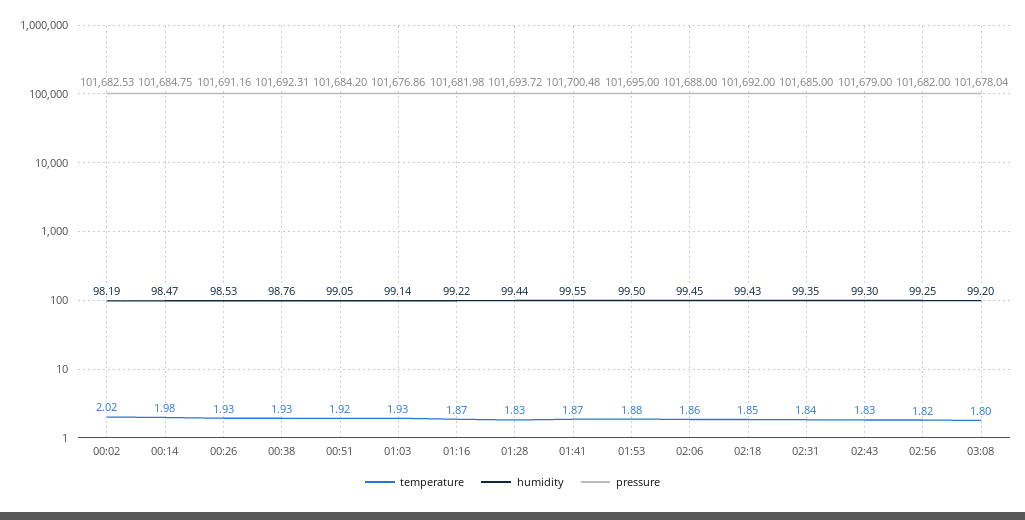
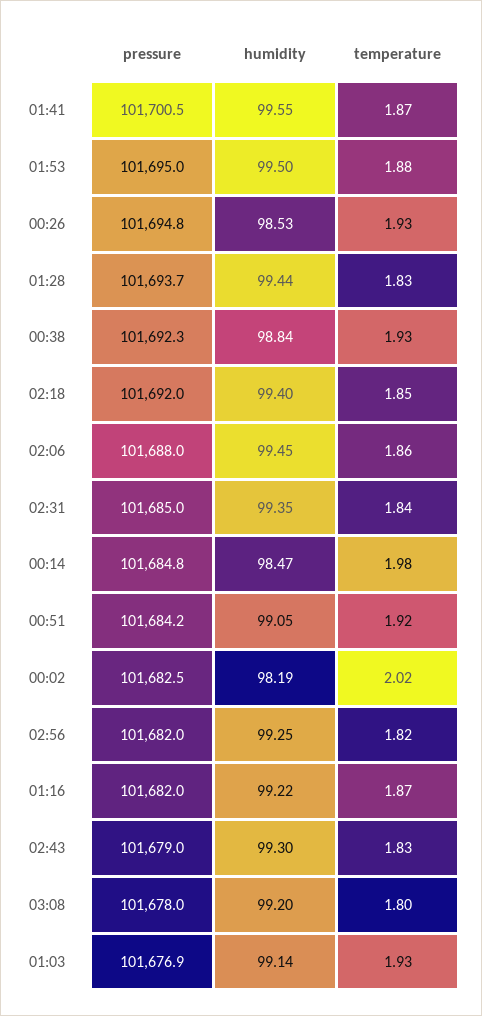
  {
    "temperature": {
      "00:02": 2.02,
      "00:14": 1.98,
      "00:26": 1.93,
      "00:38": 1.93,
      "00:51": 1.92,
      "01:03": 1.93,
      "01:16": 1.87,
      "01:28": 1.83,
      "01:41": 1.87,
      "01:53": 1.88,
      "02:06": 1.86,
      "02:18": 1.85,
      "02:31": 1.84,
      "02:43": 1.83,
      "02:56": 1.82,
      "03:08": 1.8
    },
    "humidity": {
      "00:02": 98.19,
      "00:14": 98.47,
      "00:26": 98.53,
-     "00:38": 98.76,
+     "00:38": 98.84,
      "00:51": 99.05,
      "01:03": 99.14,
      "01:16": 99.22,
      "01:28": 99.44,
      "01:41": 99.55,
      "01:53": 99.5,
      "02:06": 99.45,
-     "02:18": 99.43,
+     "02:18": 99.4,
      "02:31": 99.35,
      "02:43": 99.3,
      "02:56": 99.25,
      "03:08": 99.2
    },
    "pressure": {
      "00:02": 101682.53,
      "00:14": 101684.75,
-     "00:26": 101691.16,
+     "00:26": 101694.8,
      "00:38": 101692.31,
      "00:51": 101684.2,
      "01:03": 101676.86,
      "01:16": 101681.98,
      "01:28": 101693.72,
      "01:41": 101700.48,
      "01:53": 101695,
      "02:06": 101688,
      "02:18": 101692,
      "02:31": 101685,
      "02:43": 101679,
      "02:56": 101682,
      "03:08": 101678.04
    }
  }

